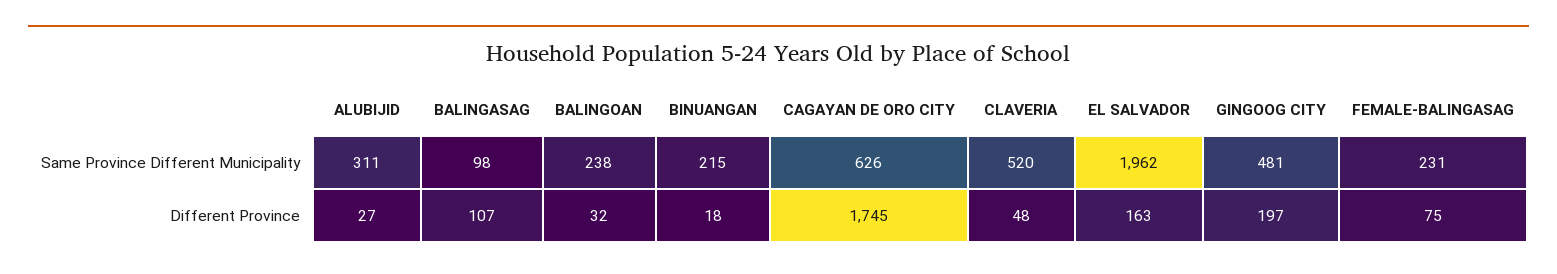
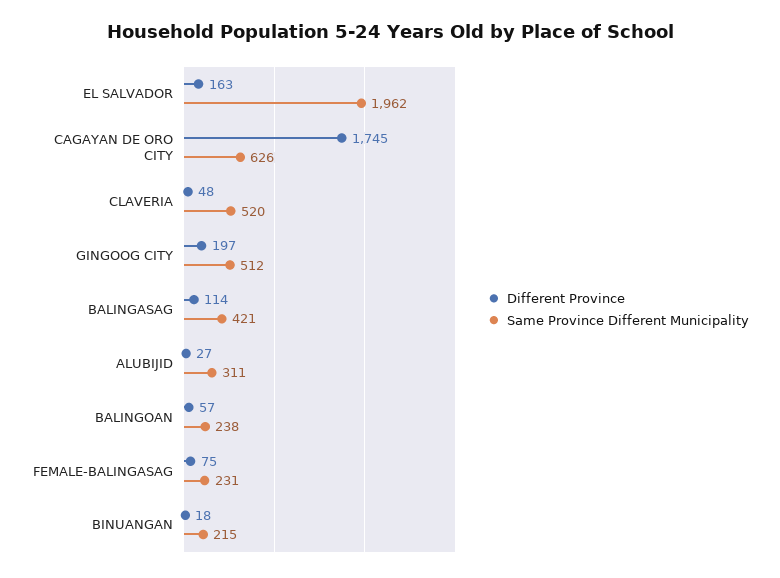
  {
    "Same Province Different Municipality": {
      "ALUBIJID": 311,
-     "BALINGASAG": 98,
+     "BALINGASAG": 421,
      "BALINGOAN": 238,
      "BINUANGAN": 215,
      "CAGAYAN DE ORO CITY": 626,
      "CLAVERIA": 520,
      "EL SALVADOR": 1962,
-     "GINGOOG CITY": 481,
+     "GINGOOG CITY": 512,
      "FEMALE-BALINGASAG": 231
    },
    "Different Province": {
      "ALUBIJID": 27,
-     "BALINGASAG": 107,
+     "BALINGASAG": 114,
-     "BALINGOAN": 32,
+     "BALINGOAN": 57,
      "BINUANGAN": 18,
      "CAGAYAN DE ORO CITY": 1745,
      "CLAVERIA": 48,
      "EL SALVADOR": 163,
      "GINGOOG CITY": 197,
      "FEMALE-BALINGASAG": 75
    }
  }

